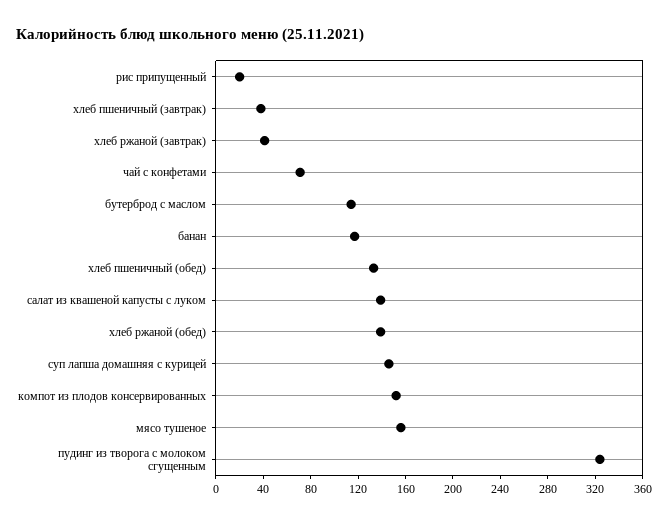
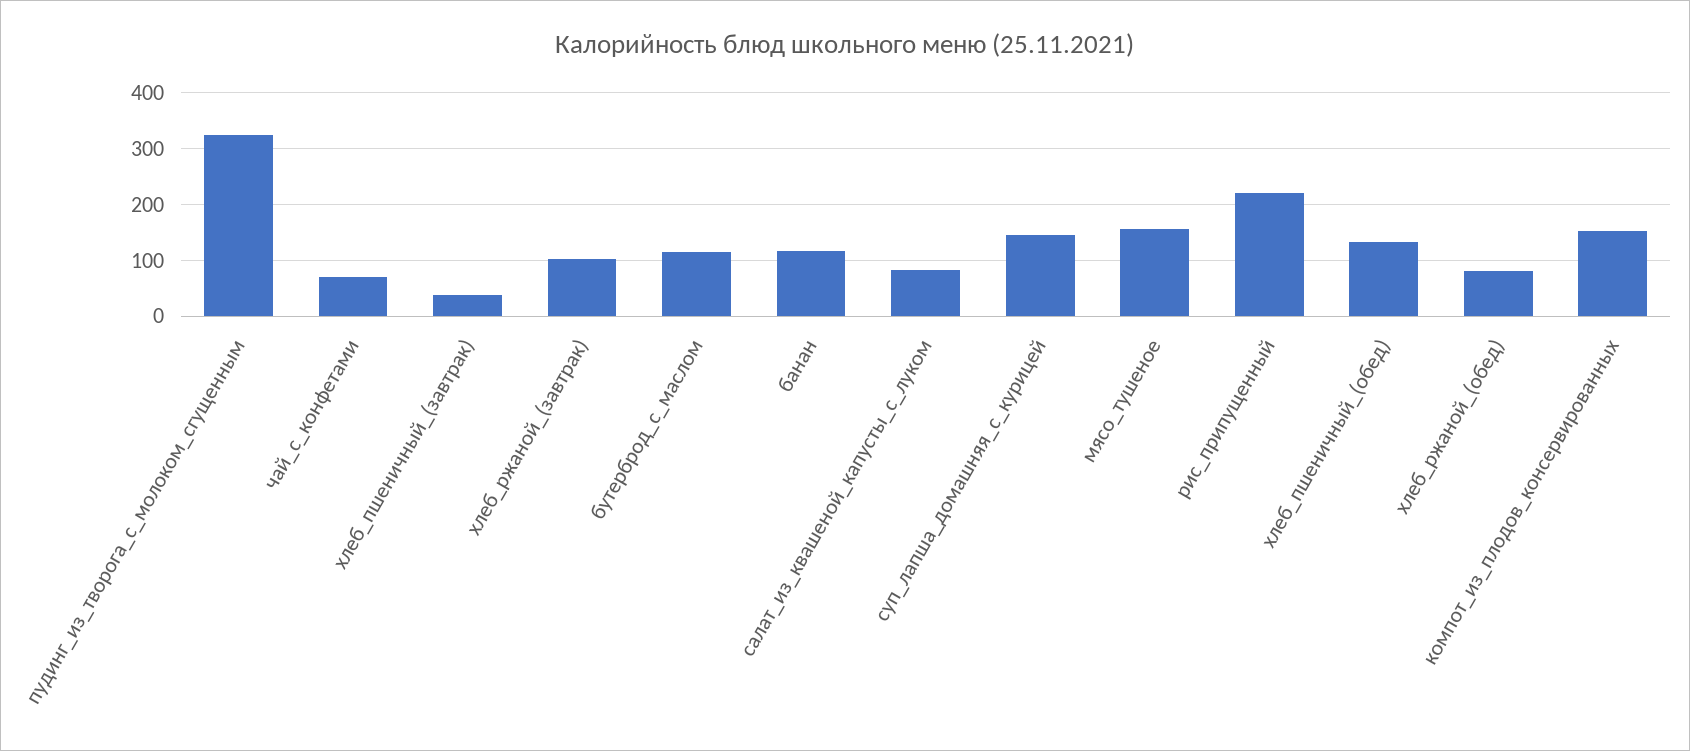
  {
-   "рис припущенный": 20,
+   "рис припущенный": 220,
    "хлеб пшеничный (завтрак)": 40,
-   "хлеб ржаной (завтрак)": 40,
+   "хлеб ржаной (завтрак)": 100,
    "чай с конфетами": 70,
    "бутерброд с маслом": 110,
    "банан": 120,
    "хлеб пшеничный (обед)": 130,
-   "салат из квашеной капусты с луком": 140,
+   "салат из квашеной капусты с луком": 80,
-   "хлеб ржаной (обед)": 140,
+   "хлеб ржаной (обед)": 80,
    "суп лапша домашняя с курицей": 150,
    "компот из плодов консервированных": 150,
    "мясо тушеное": 160,
    "пудинг из творога с молоком сгущенным": 320
  }

